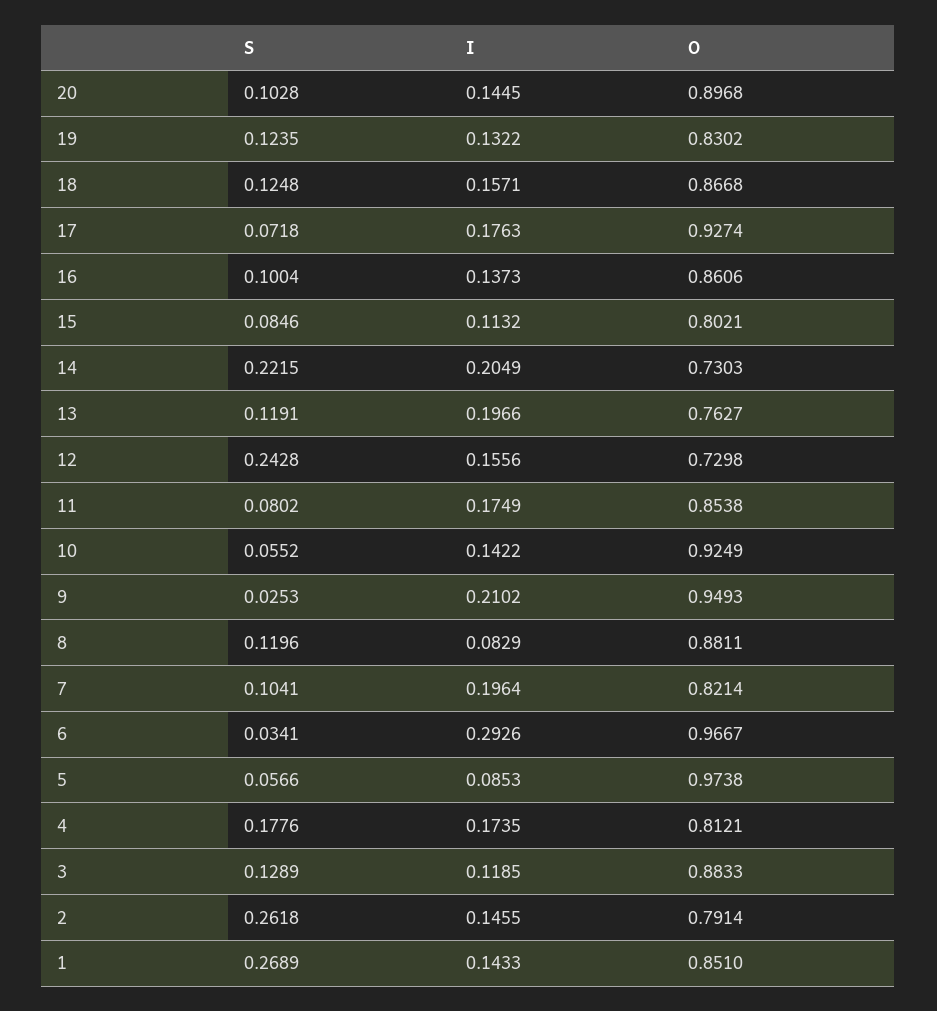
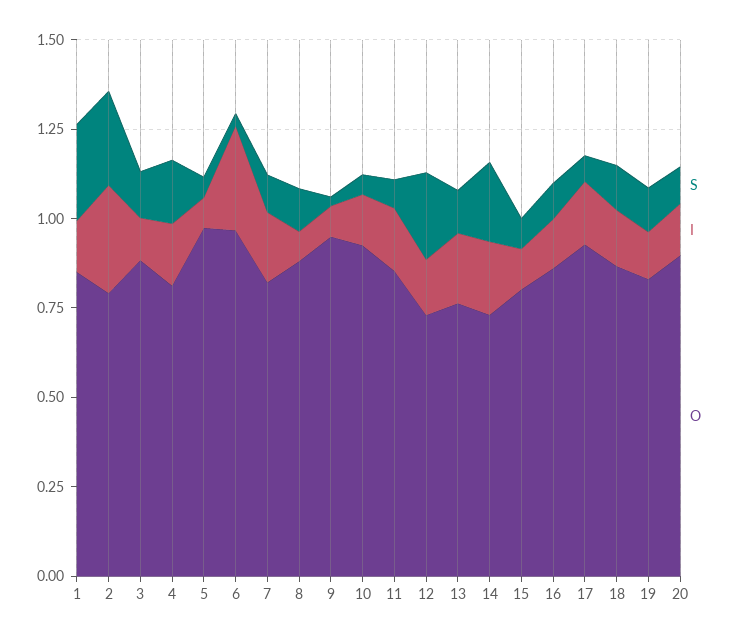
  {
    "S": {
      "20": 0.1028,
      "19": 0.1235,
      "18": 0.1248,
      "17": 0.0718,
      "16": 0.1004,
      "15": 0.0846,
      "14": 0.2215,
      "13": 0.1191,
      "12": 0.2428,
      "11": 0.0802,
      "10": 0.0552,
      "9": 0.0253,
      "8": 0.1196,
      "7": 0.1041,
      "6": 0.0341,
      "5": 0.0566,
      "4": 0.1776,
      "3": 0.1289,
      "2": 0.2618,
      "1": 0.2689
    },
    "I": {
      "20": 0.1445,
      "19": 0.1322,
      "18": 0.1571,
      "17": 0.1763,
      "16": 0.1373,
      "15": 0.1132,
      "14": 0.2049,
      "13": 0.1966,
      "12": 0.1556,
      "11": 0.1749,
      "10": 0.1422,
-     "9": 0.2102,
+     "9": 0.1,
      "8": 0.0829,
      "7": 0.1964,
      "6": 0.2926,
      "5": 0.0853,
      "4": 0.1735,
      "3": 0.1185,
-     "2": 0.1455,
+     "2": 0.3,
      "1": 0.1433
    },
    "O": {
      "20": 0.8968,
      "19": 0.8302,
      "18": 0.8668,
      "17": 0.9274,
      "16": 0.8606,
      "15": 0.8021,
      "14": 0.7303,
      "13": 0.7627,
      "12": 0.7298,
      "11": 0.8538,
      "10": 0.9249,
      "9": 0.9493,
      "8": 0.8811,
      "7": 0.8214,
      "6": 0.9667,
      "5": 0.9738,
      "4": 0.8121,
      "3": 0.8833,
      "2": 0.7914,
      "1": 0.851
    }
  }

